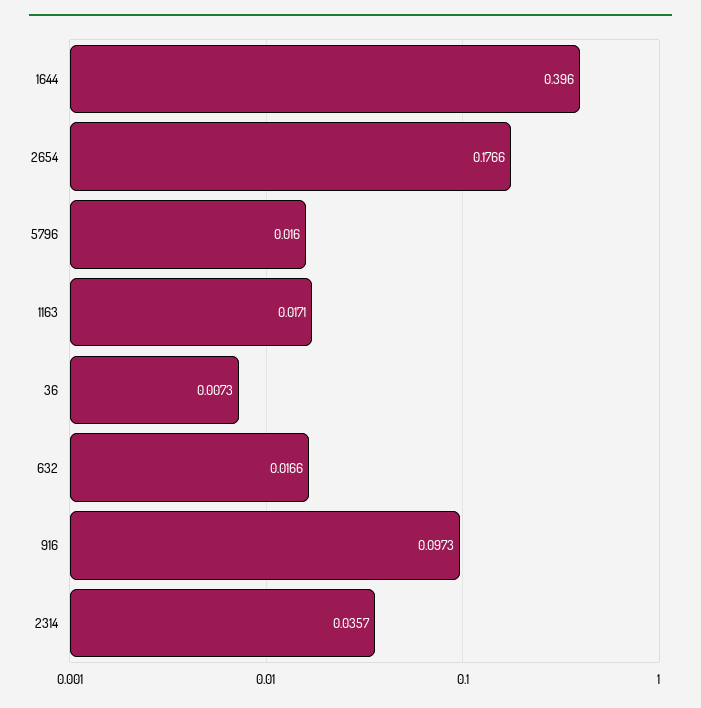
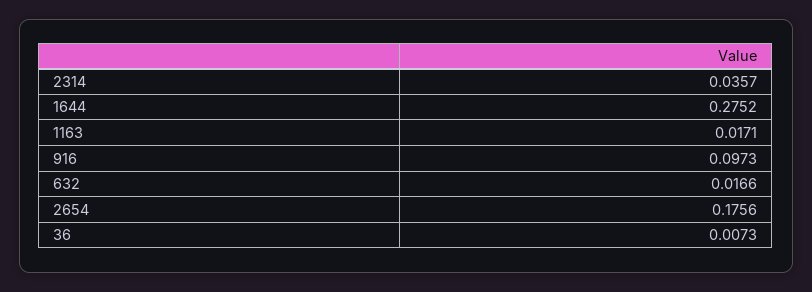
  {
-   "1644": 0.396,
+   "1644": 0.2752,
-   "2654": 0.1766,
+   "2654": 0.1756,
-   "5796": 0.016,
    "1163": 0.0171,
    "36": 0.0073,
    "632": 0.0166,
    "916": 0.0973,
    "2314": 0.0357
  }

